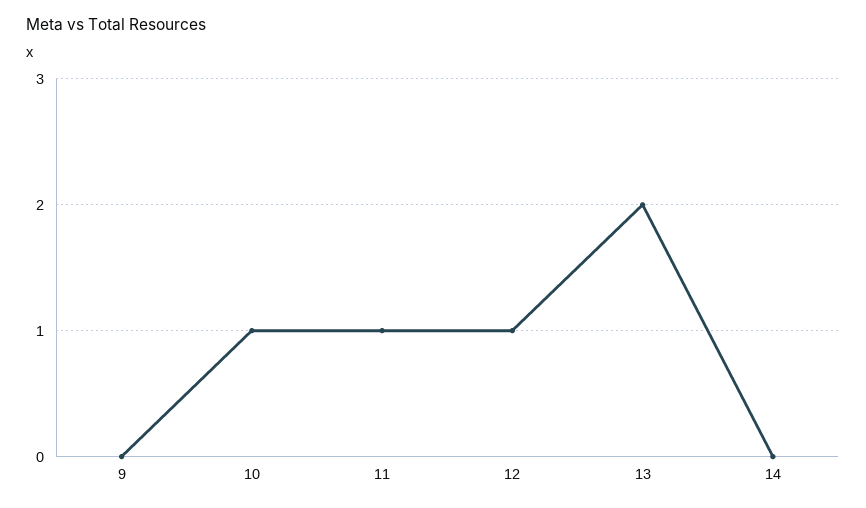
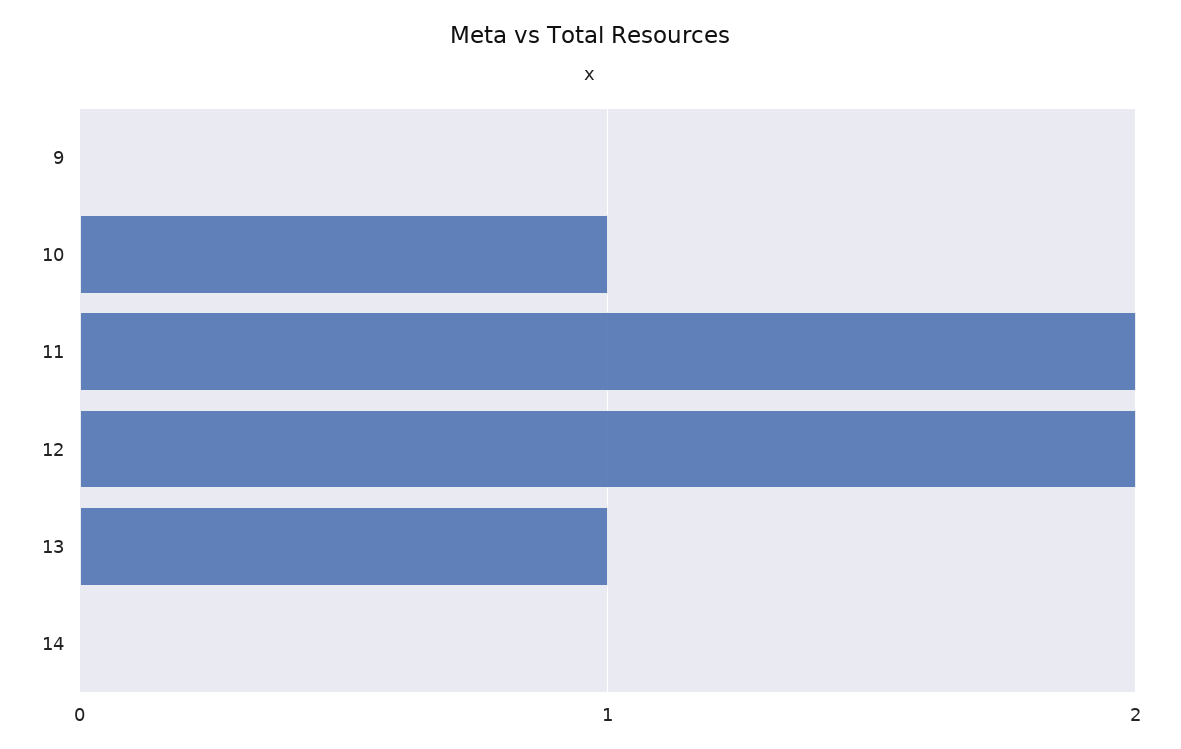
  {
    "9": 0,
    "10": 1,
-   "11": 1,
+   "11": 2,
-   "12": 1,
+   "12": 2,
-   "13": 2,
+   "13": 1,
    "14": 0
  }

